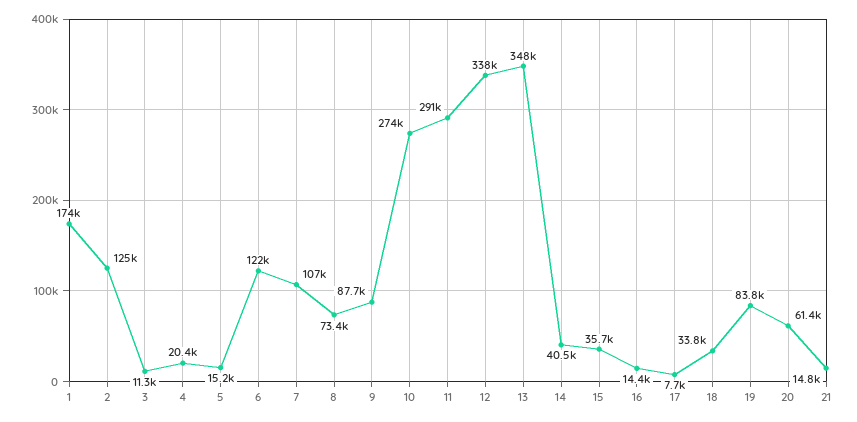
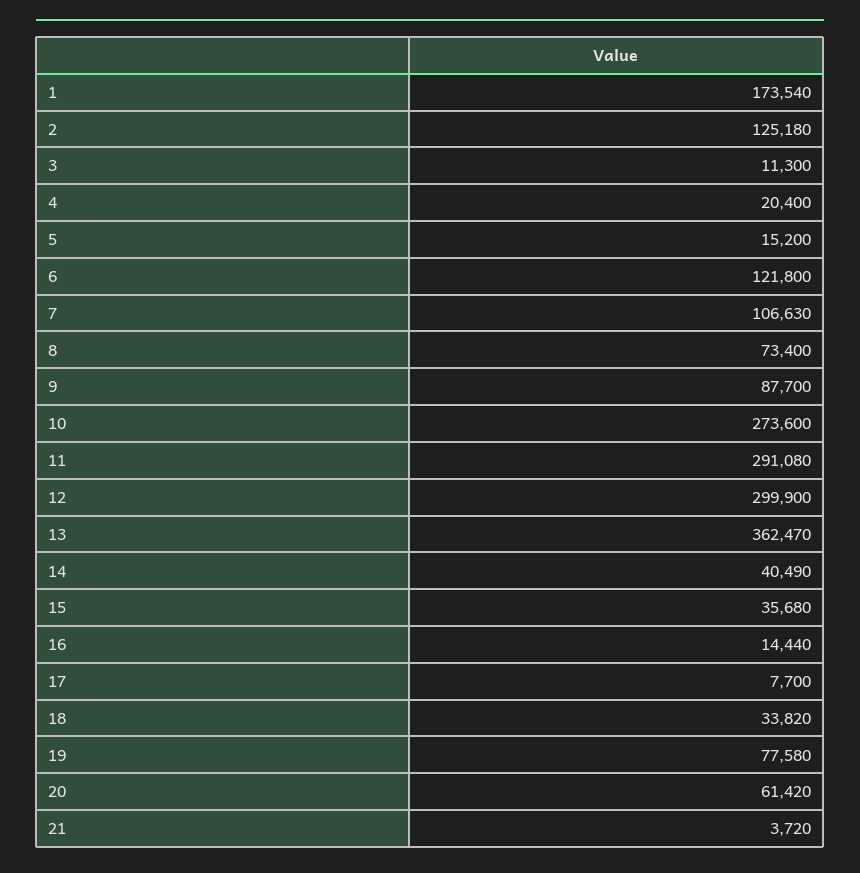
  {
    "1": 173540,
    "2": 125180,
    "3": 11300,
    "4": 20400,
    "5": 15200,
    "6": 121800,
    "7": 106630,
    "8": 73400,
    "9": 87700,
    "10": 273600,
    "11": 291080,
-   "12": 338000,
+   "12": 299900,
-   "13": 348000,
+   "13": 362470,
    "14": 40490,
    "15": 35680,
    "16": 14440,
    "17": 7700,
    "18": 33820,
-   "19": 83800,
+   "19": 77580,
    "20": 61420,
-   "21": 14800
+   "21": 3720
  }

